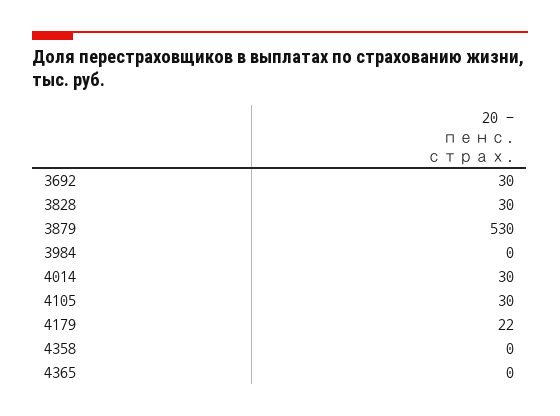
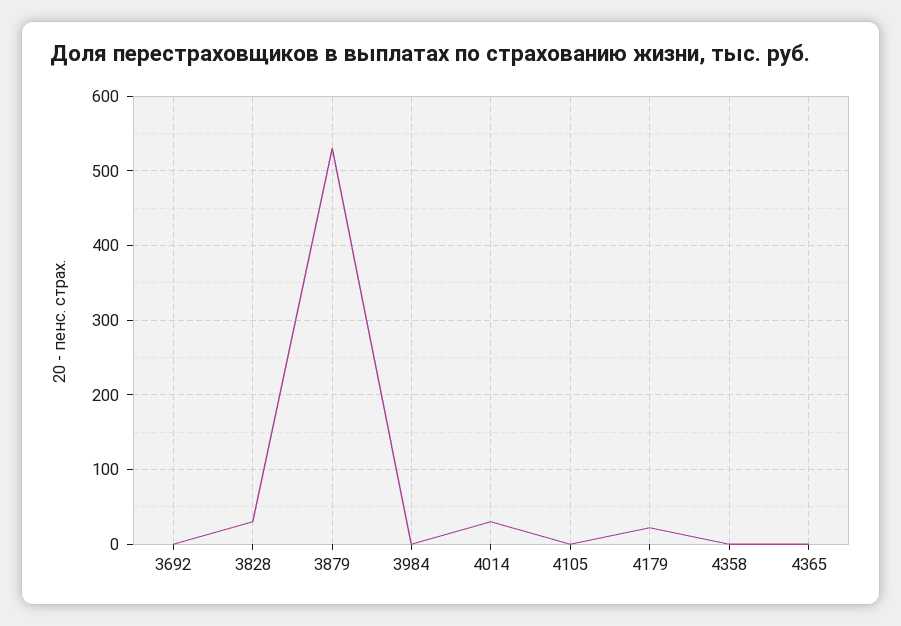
  {
-   "3692": 30,
+   "3692": 0,
    "3828": 30,
    "3879": 530,
    "3984": 0,
    "4014": 30,
-   "4105": 30,
+   "4105": 0,
    "4179": 22,
    "4358": 0,
    "4365": 0
  }

